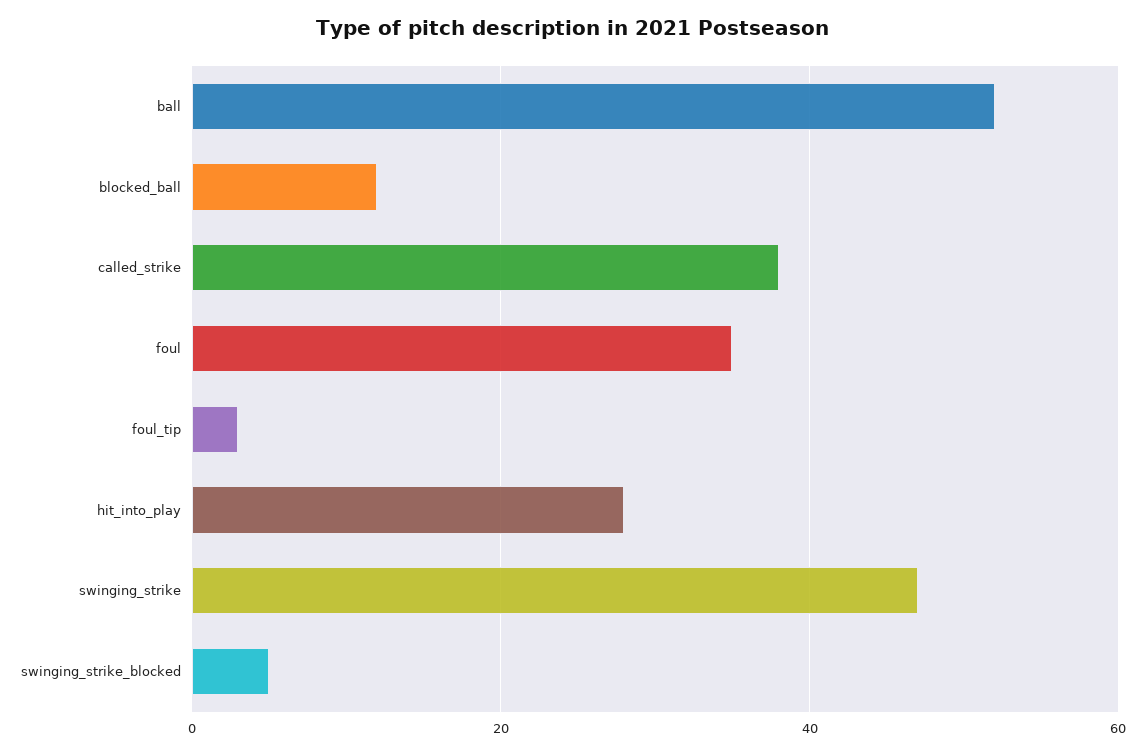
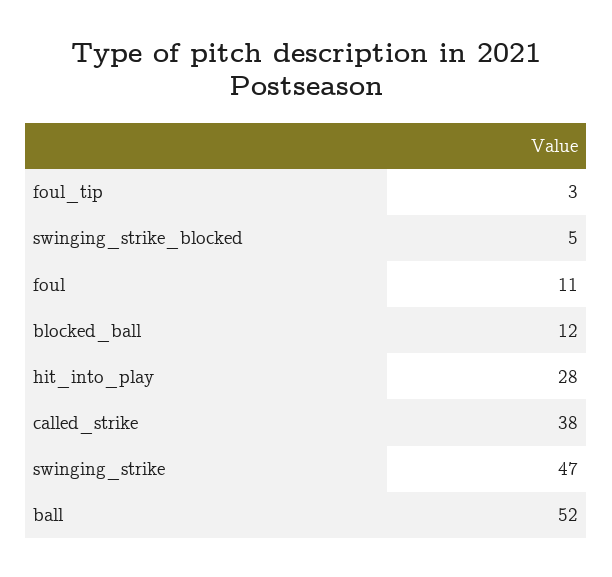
  {
    "ball": 52,
    "blocked_ball": 12,
    "called_strike": 38,
-   "foul": 35,
+   "foul": 11,
    "foul_tip": 3,
    "hit_into_play": 28,
    "swinging_strike": 47,
    "swinging_strike_blocked": 5
  }

